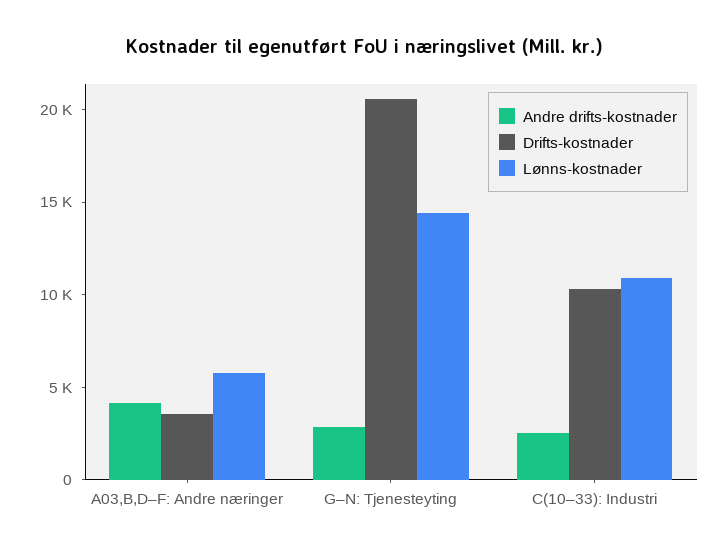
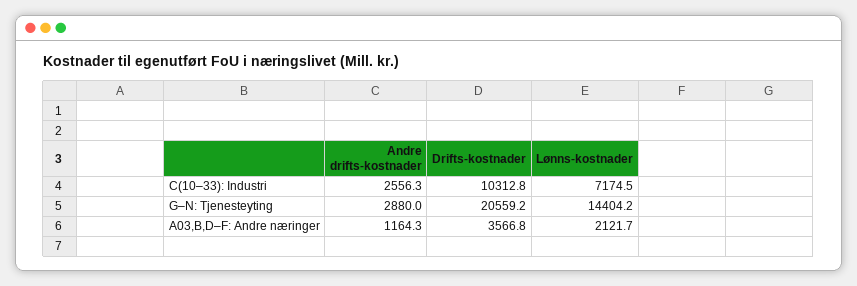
  {
    "Andre drifts-kostnader": {
-     "A03,B,D–F: Andre næringer": 4000,
+     "A03,B,D–F: Andre næringer": 1164.3,
      "G–N: Tjenesteyting": 2880,
      "C(10–33): Industri": 2556.3
    },
    "Drifts-kostnader": {
      "A03,B,D–F: Andre næringer": 3566.8,
      "G–N: Tjenesteyting": 20559.2,
      "C(10–33): Industri": 10312.8
    },
    "Lønns-kostnader": {
-     "A03,B,D–F: Andre næringer": 6000,
+     "A03,B,D–F: Andre næringer": 2121.7,
      "G–N: Tjenesteyting": 14404.2,
-     "C(10–33): Industri": 11000
+     "C(10–33): Industri": 7174.5
    }
  }

